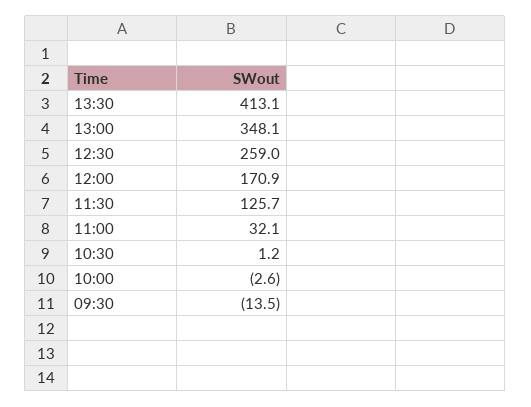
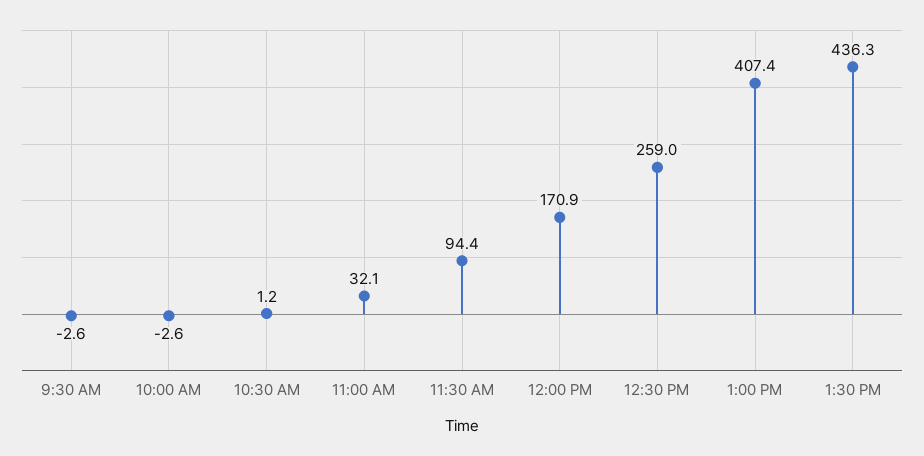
  {
-   "13:30": 413.1,
+   "13:30": 436.3,
-   "13:00": 348.1,
+   "13:00": 407.4,
    "12:30": 259,
    "12:00": 170.9,
-   "11:30": 125.7,
+   "11:30": 94.4,
    "11:00": 32.1,
    "10:30": 1.2,
    "10:00": -2.6,
-   "09:30": -13.5
+   "09:30": -2.6
  }

